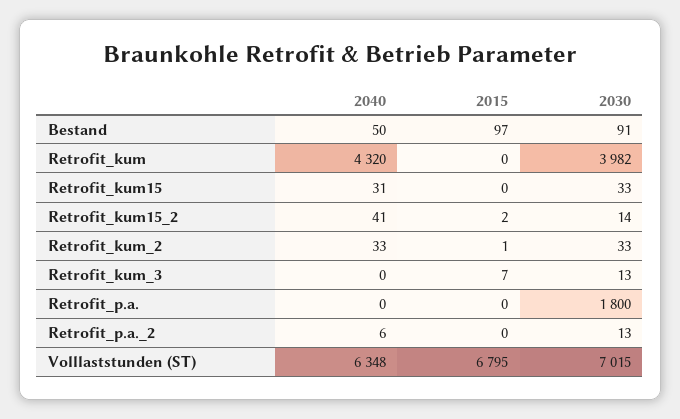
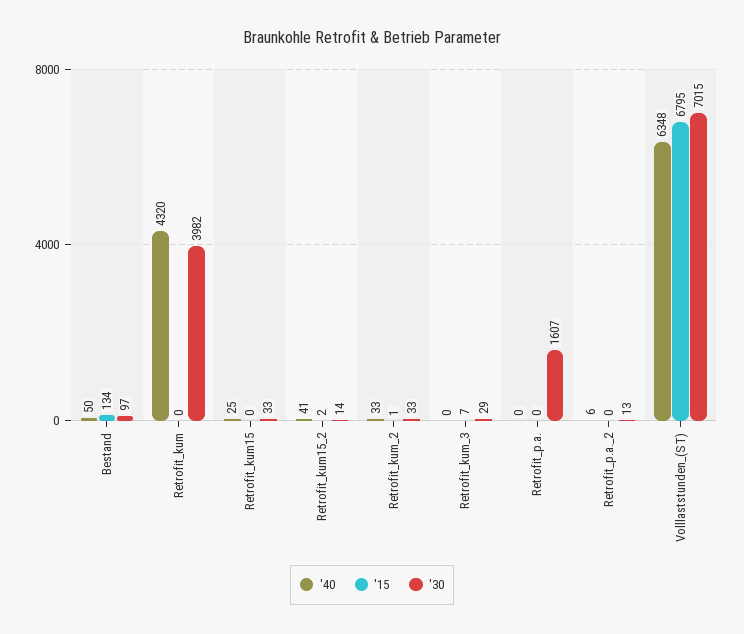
  {
    "2040": {
      "Bestand": 50,
      "Retrofit_kum": 4320,
-     "Retrofit_kum15": 31,
+     "Retrofit_kum15": 25,
      "Retrofit_kum15_2": 41,
      "Retrofit_kum_2": 33,
      "Retrofit_kum_3": 0,
      "Retrofit_p.a.": 0,
      "Retrofit_p.a._2": 6,
      "Volllaststunden (ST)": 6348
    },
    "2015": {
-     "Bestand": 97,
+     "Bestand": 134,
      "Retrofit_kum": 0,
      "Retrofit_kum15": 0,
      "Retrofit_kum15_2": 2,
      "Retrofit_kum_2": 1,
      "Retrofit_kum_3": 7,
      "Retrofit_p.a.": 0,
      "Retrofit_p.a._2": 0,
      "Volllaststunden (ST)": 6795
    },
    "2030": {
-     "Bestand": 91,
+     "Bestand": 97,
      "Retrofit_kum": 3982,
      "Retrofit_kum15": 33,
      "Retrofit_kum15_2": 14,
      "Retrofit_kum_2": 33,
-     "Retrofit_kum_3": 13,
+     "Retrofit_kum_3": 29,
-     "Retrofit_p.a.": 1800,
+     "Retrofit_p.a.": 1607,
      "Retrofit_p.a._2": 13,
      "Volllaststunden (ST)": 7015
    }
  }

